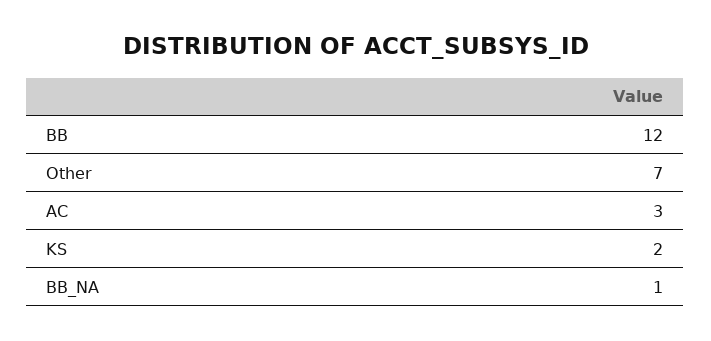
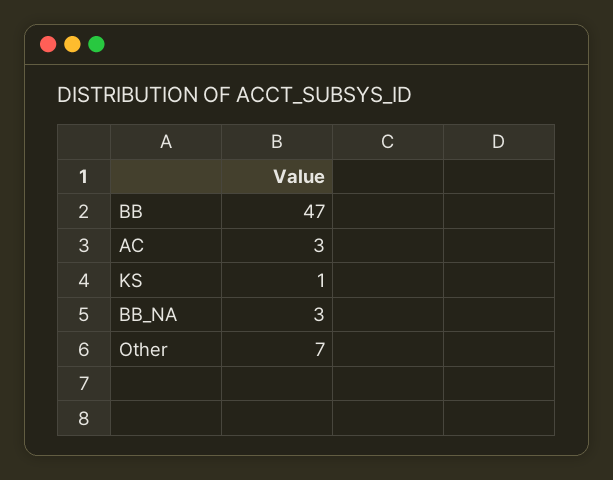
  {
-   "BB": 12,
+   "BB": 47,
    "Other": 7,
    "AC": 3,
-   "KS": 2,
+   "KS": 1,
-   "BB_NA": 1
+   "BB_NA": 3
  }

